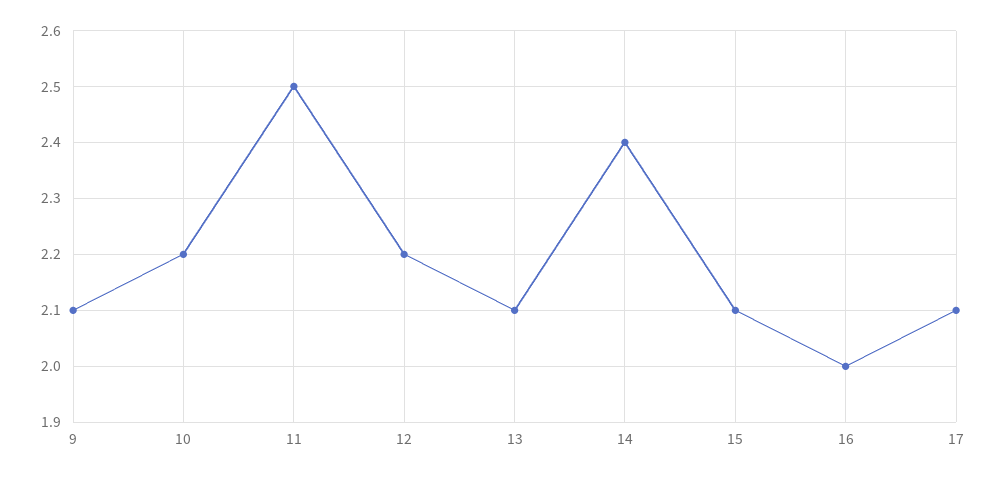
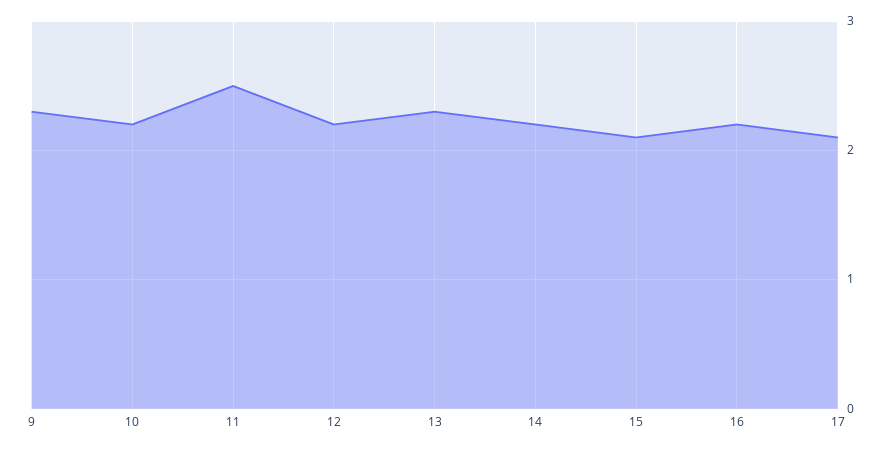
  {
-   "9": 2.1,
+   "9": 2.3,
    "10": 2.2,
    "11": 2.5,
    "12": 2.2,
-   "13": 2.1,
+   "13": 2.3,
-   "14": 2.4,
+   "14": 2.2,
    "15": 2.1,
-   "16": 2,
+   "16": 2.2,
    "17": 2.1
  }

